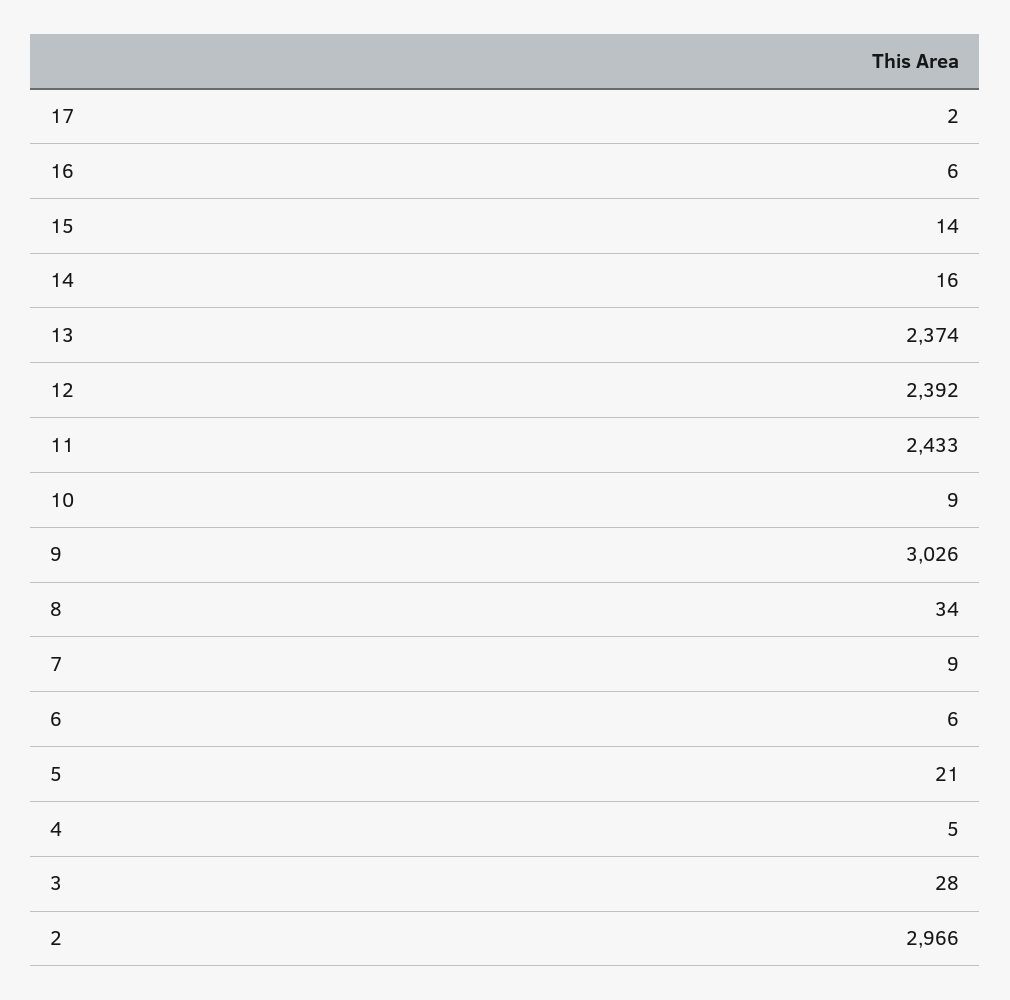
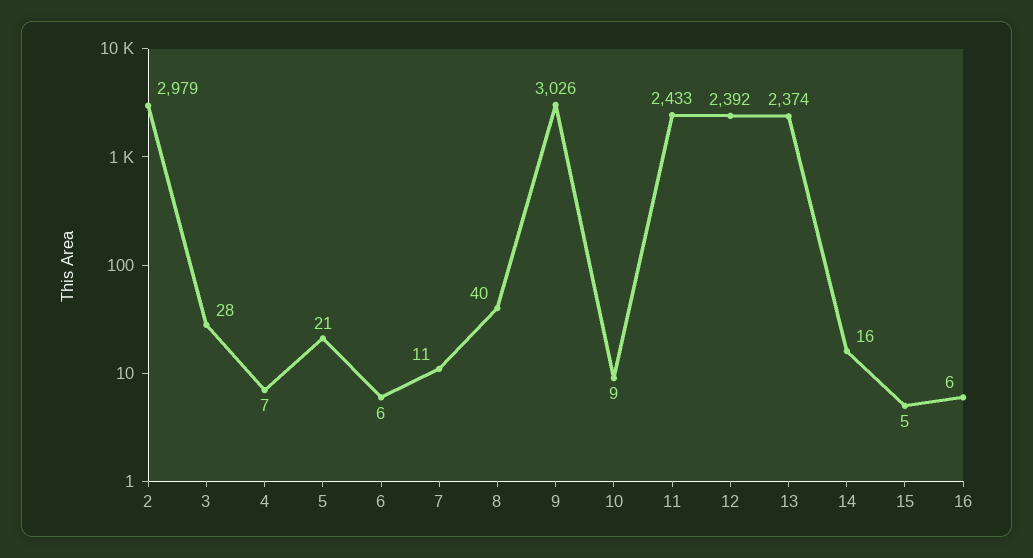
  {
-   "17": 2,
    "16": 6,
-   "15": 14,
+   "15": 5,
    "14": 16,
    "13": 2374,
    "12": 2392,
    "11": 2433,
    "10": 9,
    "9": 3026,
-   "8": 34,
+   "8": 40,
-   "7": 9,
+   "7": 11,
    "6": 6,
    "5": 21,
-   "4": 5,
+   "4": 7,
    "3": 28,
-   "2": 2966
+   "2": 2979
  }

